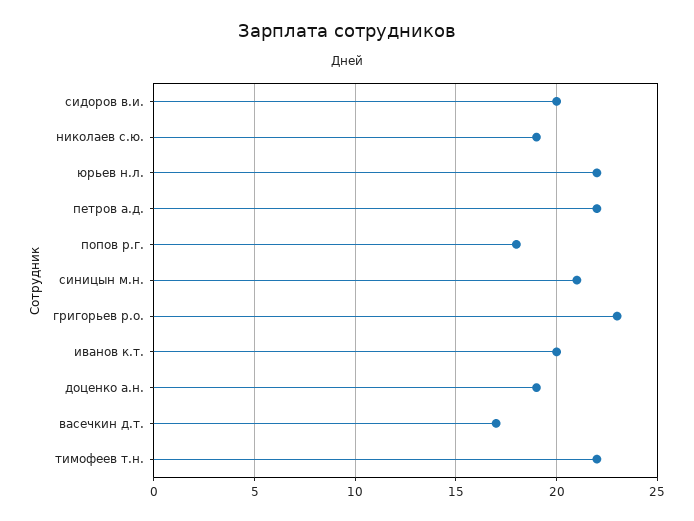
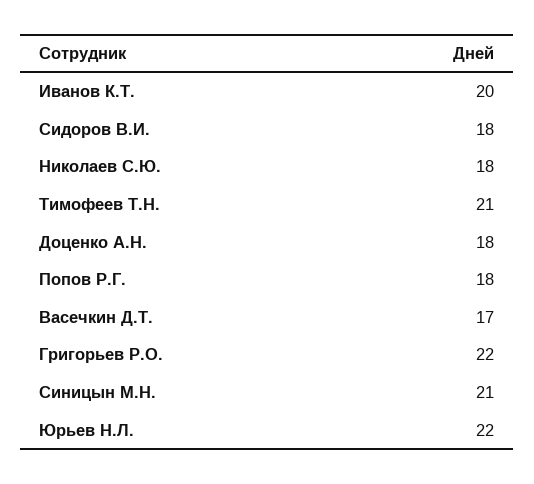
  {
-   "сидоров в.и.": 20,
+   "сидоров в.и.": 18,
-   "николаев с.ю.": 19,
+   "николаев с.ю.": 18,
    "юрьев н.л.": 22,
-   "петров а.д.": 22,
    "попов р.г.": 18,
    "синицын м.н.": 21,
-   "григорьев р.о.": 23,
+   "григорьев р.о.": 22,
    "иванов к.т.": 20,
-   "доценко а.н.": 19,
+   "доценко а.н.": 18,
    "васечкин д.т.": 17,
-   "тимофеев т.н.": 22
+   "тимофеев т.н.": 21
  }

